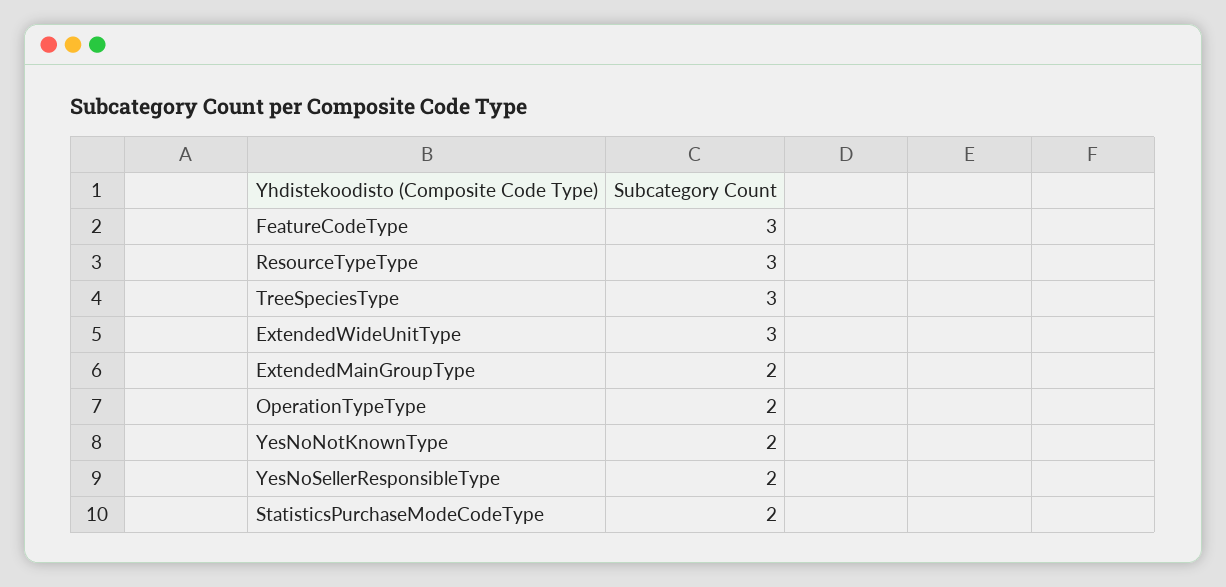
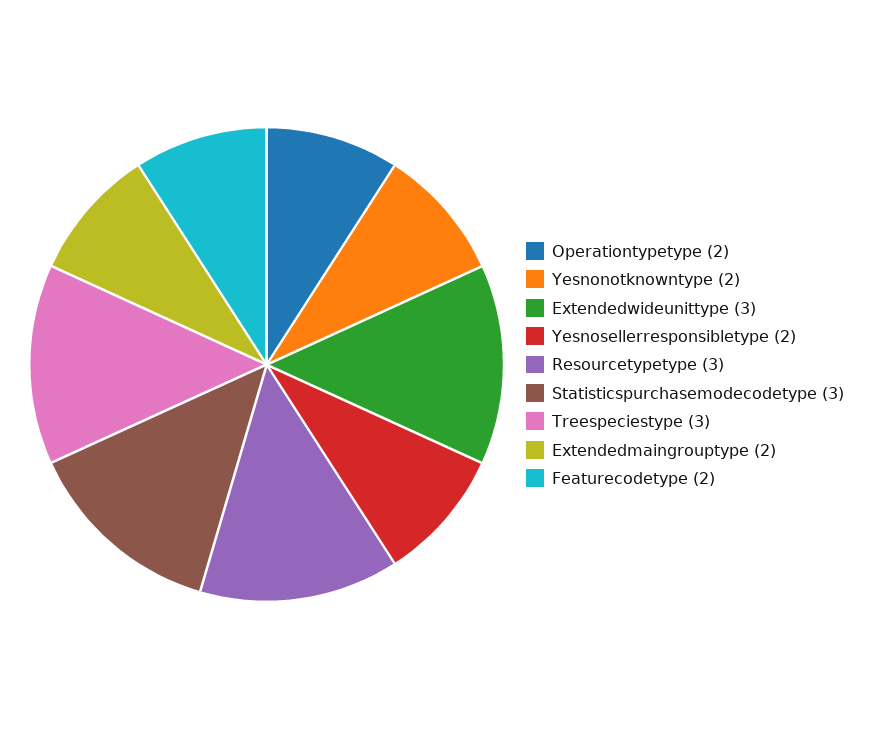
  {
-   "FeatureCodeType": 3,
+   "FeatureCodeType": 2,
    "ResourceTypeType": 3,
    "TreeSpeciesType": 3,
    "ExtendedWideUnitType": 3,
    "ExtendedMainGroupType": 2,
    "OperationTypeType": 2,
    "YesNoNotKnownType": 2,
    "YesNoSellerResponsibleType": 2,
-   "StatisticsPurchaseModeCodeType": 2
+   "StatisticsPurchaseModeCodeType": 3
  }

